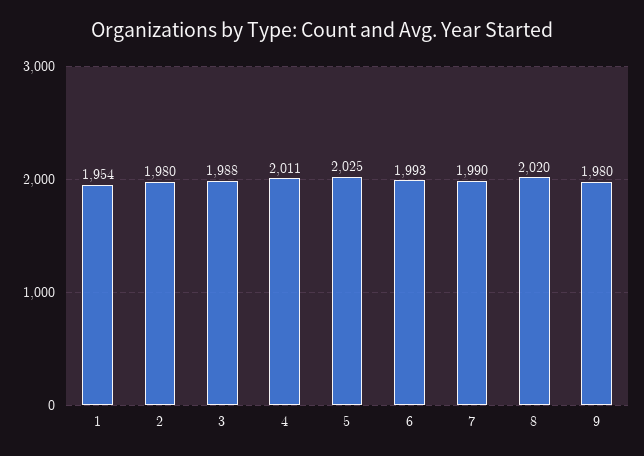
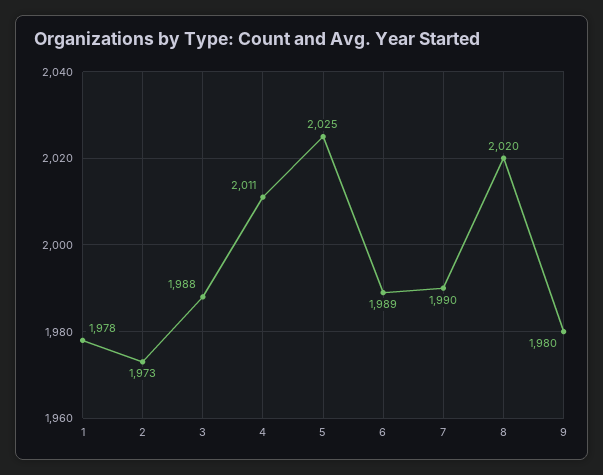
  {
-   "1": 1954,
+   "1": 1978,
-   "2": 1980,
+   "2": 1973,
    "3": 1988,
    "4": 2011,
    "5": 2025,
-   "6": 1993,
+   "6": 1989,
    "7": 1990,
    "8": 2020,
    "9": 1980
  }

